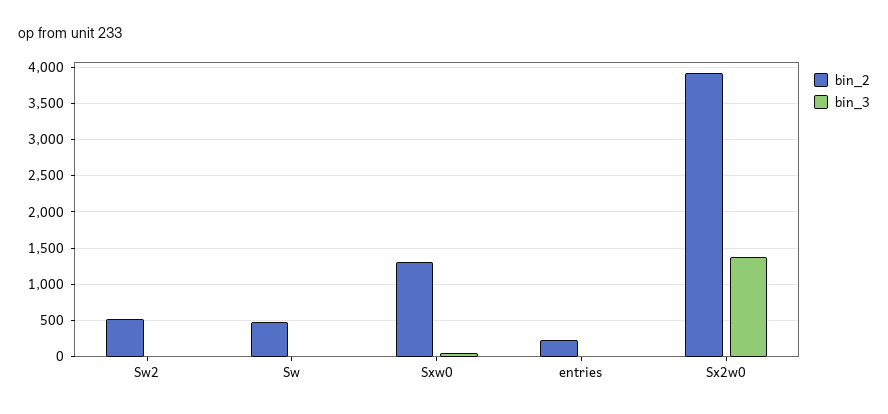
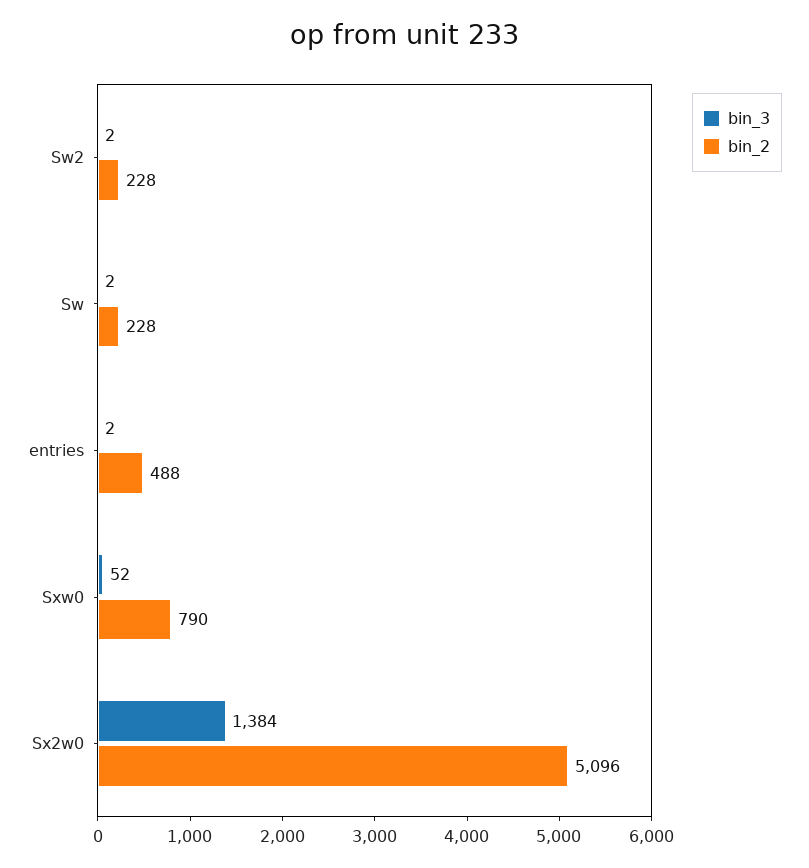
  {
    "bin_2": {
-     "Sw2": 500,
+     "Sw2": 228,
-     "Sw": 500,
+     "Sw": 228,
-     "Sxw0": 1300,
+     "Sxw0": 790,
-     "entries": 200,
+     "entries": 488,
-     "Sx2w0": 3900
+     "Sx2w0": 5096
    },
    "bin_3": {
      "Sw2": 2,
      "Sw": 2,
      "Sxw0": 52,
      "entries": 2,
      "Sx2w0": 1384
    }
  }

